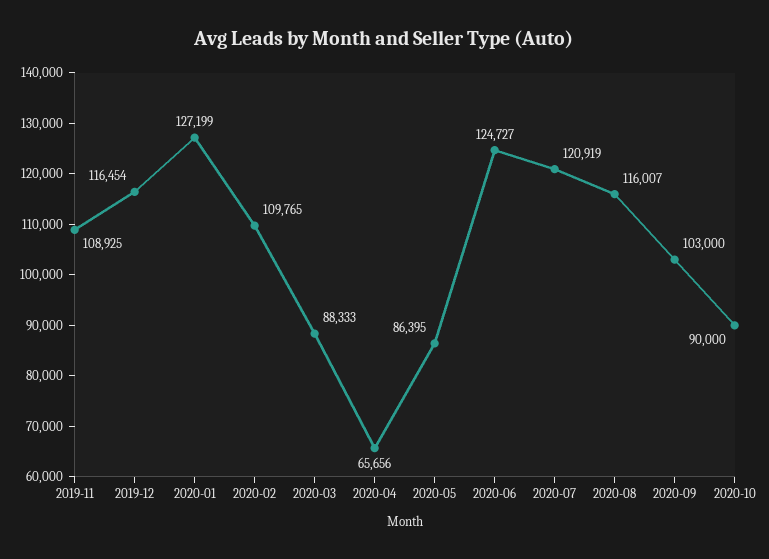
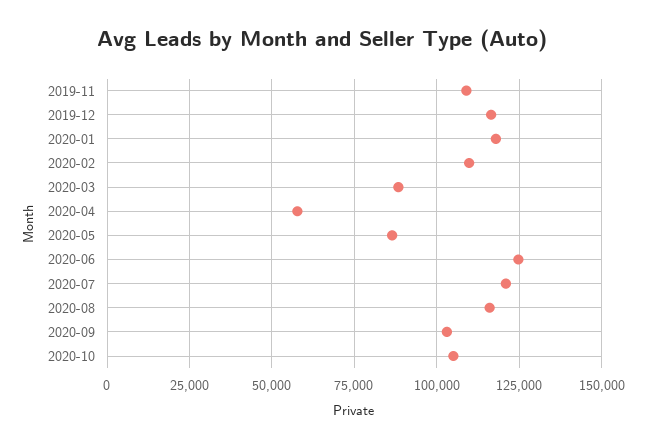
  {
    "2019-11": 108925,
    "2019-12": 116454,
-   "2020-01": 127199,
+   "2020-01": 117500,
    "2020-02": 109765,
    "2020-03": 88333,
-   "2020-04": 65656,
+   "2020-04": 57500,
    "2020-05": 86395,
    "2020-06": 124727,
    "2020-07": 120919,
    "2020-08": 116007,
    "2020-09": 103000,
-   "2020-10": 90000
+   "2020-10": 105000
  }

